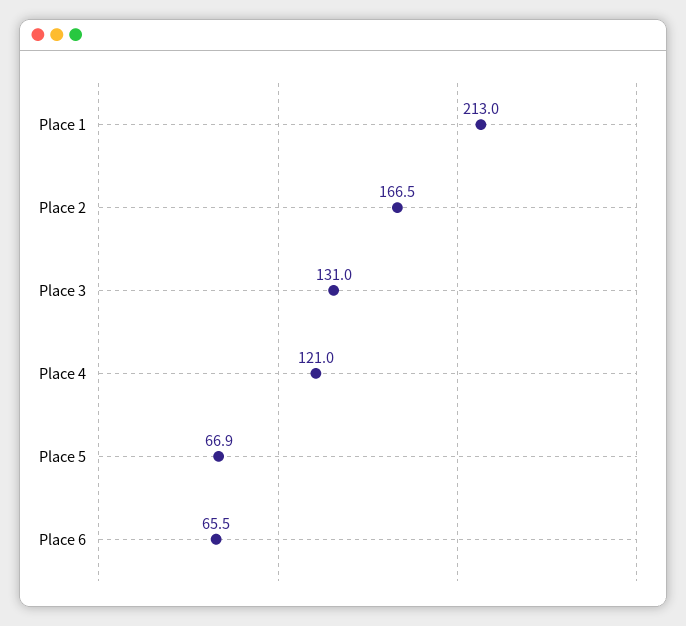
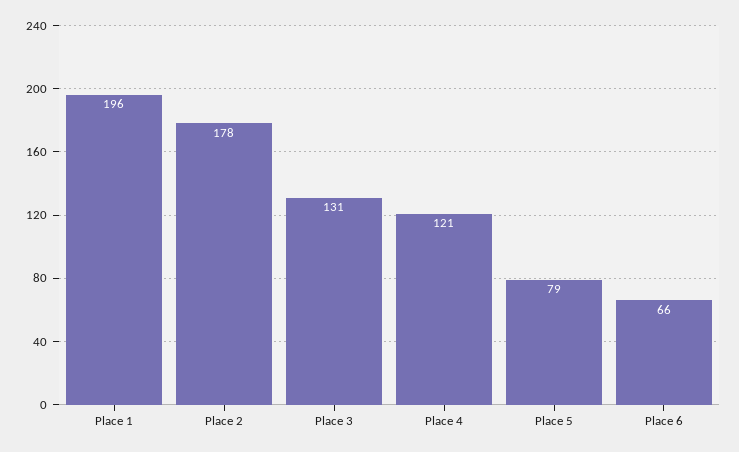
  {
-   "Place 1": 213,
+   "Place 1": 196,
-   "Place 2": 166.5,
+   "Place 2": 178,
    "Place 3": 131,
    "Place 4": 121,
-   "Place 5": 66.9,
+   "Place 5": 79,
    "Place 6": 65.5
  }

